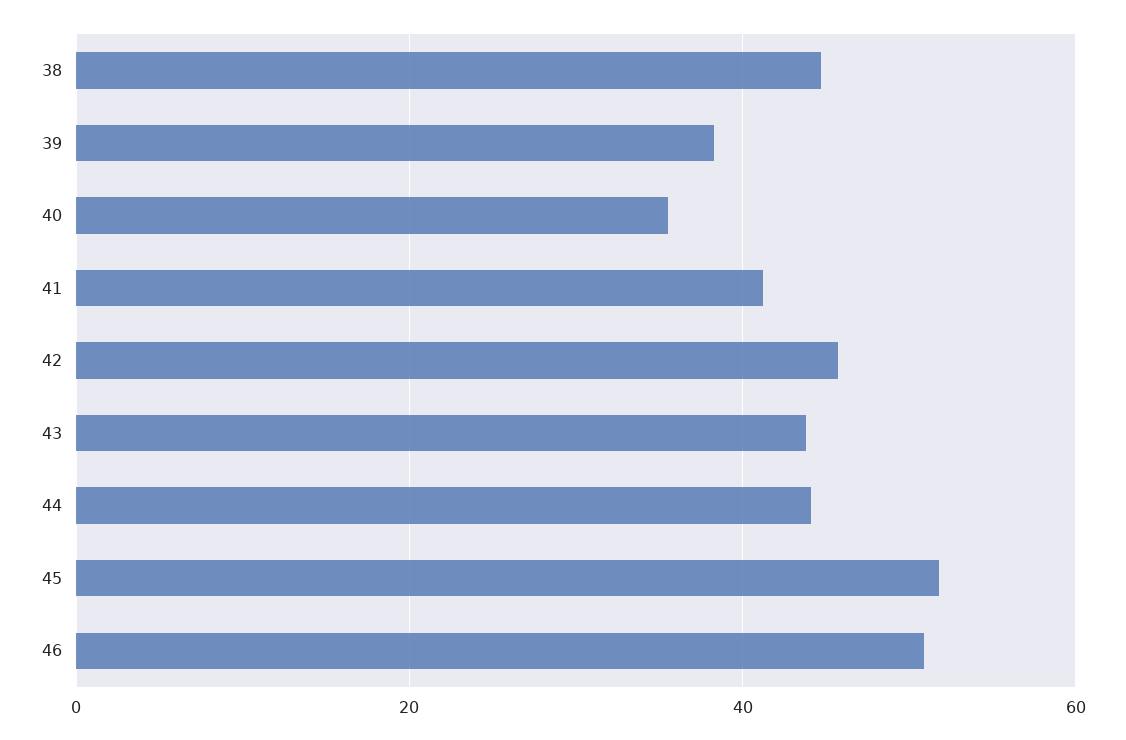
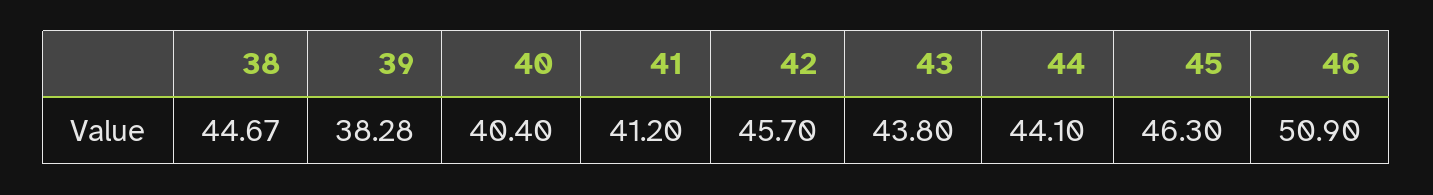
  {
    "38": 44.67,
    "39": 38.28,
-   "40": 36,
+   "40": 40.4,
    "41": 41.2,
    "42": 45.7,
    "43": 43.8,
    "44": 44.1,
-   "45": 52,
+   "45": 46.3,
    "46": 50.9
  }

